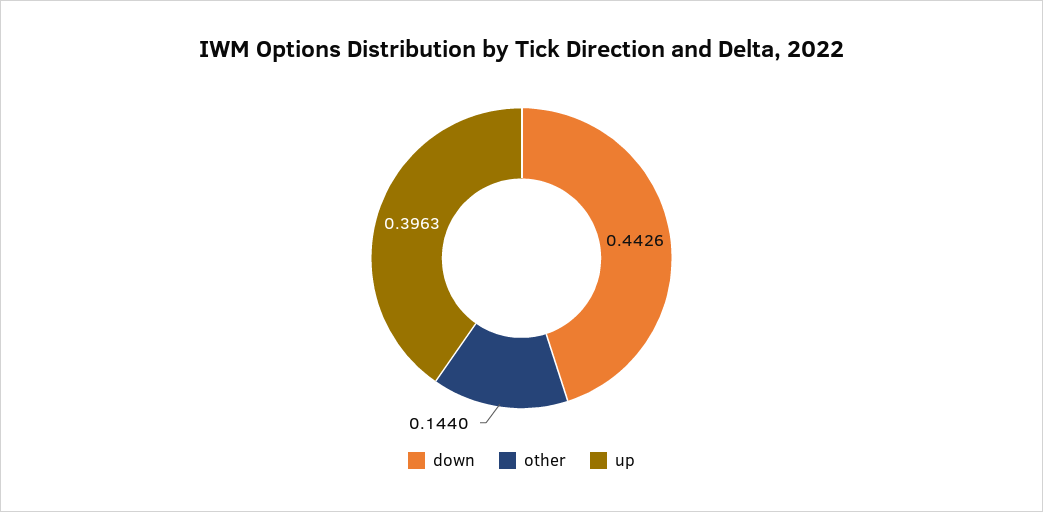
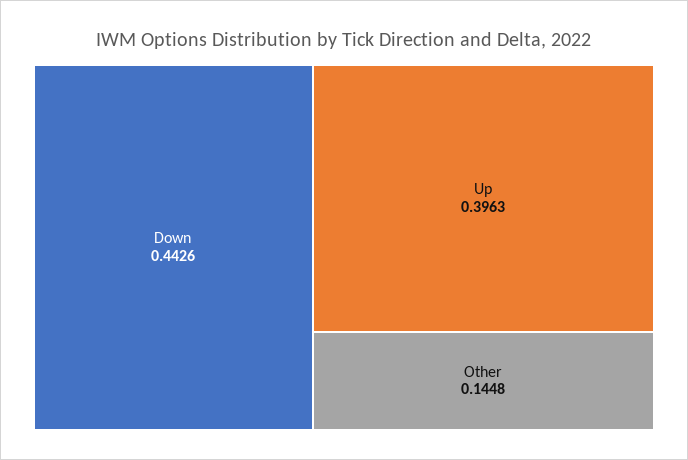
  {
    "down": 0.4426,
-   "other": 0.144,
+   "other": 0.1448,
    "up": 0.3963
  }

